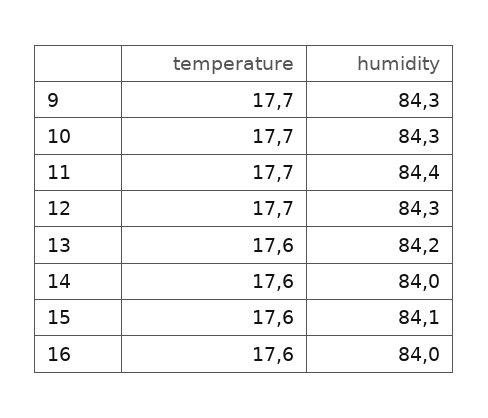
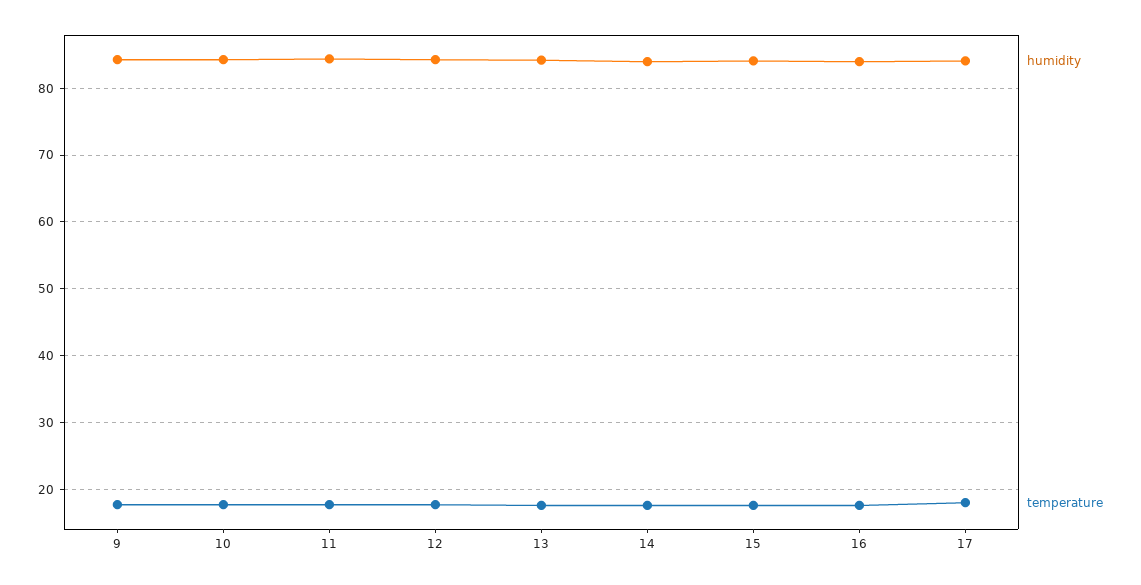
  {
    "temperature": {
      "9": 17.7,
      "10": 17.7,
      "11": 17.7,
      "12": 17.7,
      "13": 17.6,
      "14": 17.6,
      "15": 17.6,
-     "16": 17.6
+     "16": 17.6,
+     "17": 18
    },
    "humidity": {
      "9": 84.3,
      "10": 84.3,
      "11": 84.4,
      "12": 84.3,
      "13": 84.2,
      "14": 84,
      "15": 84.1,
-     "16": 84
+     "16": 84,
+     "17": 84
    }
  }

